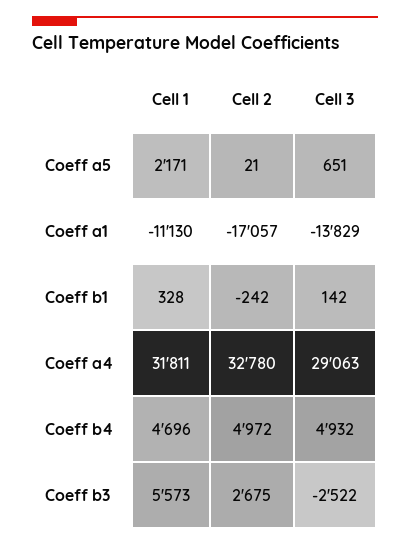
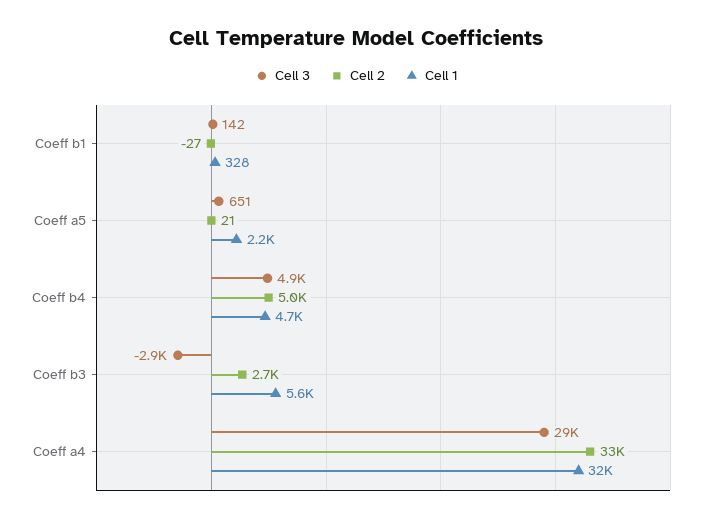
  {
    "Cell 1": {
      "Coeff a5": 2171,
-     "Coeff a1": -11130,
      "Coeff b1": 328,
      "Coeff a4": 31811,
      "Coeff b4": 4696,
      "Coeff b3": 5573
    },
    "Cell 2": {
      "Coeff a5": 21,
-     "Coeff a1": -17057,
-     "Coeff b1": -242,
+     "Coeff b1": -27,
      "Coeff a4": 32780,
      "Coeff b4": 4972,
      "Coeff b3": 2675
    },
    "Cell 3": {
      "Coeff a5": 651,
-     "Coeff a1": -13829,
      "Coeff b1": 142,
      "Coeff a4": 29063,
      "Coeff b4": 4932,
-     "Coeff b3": -2522
+     "Coeff b3": -2900
    }
  }

